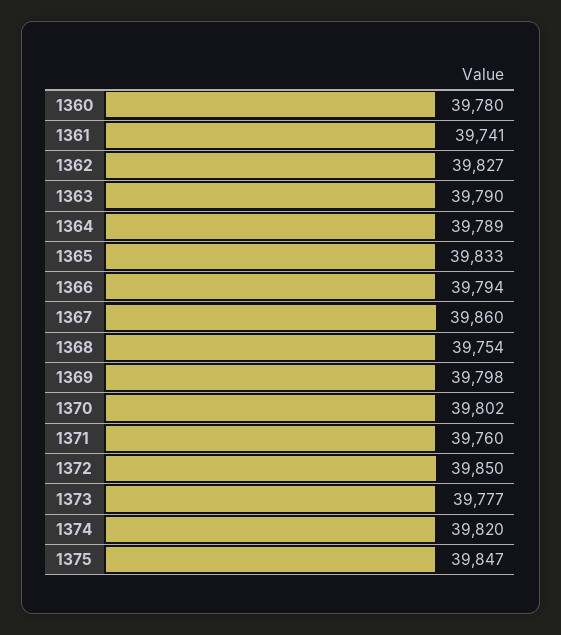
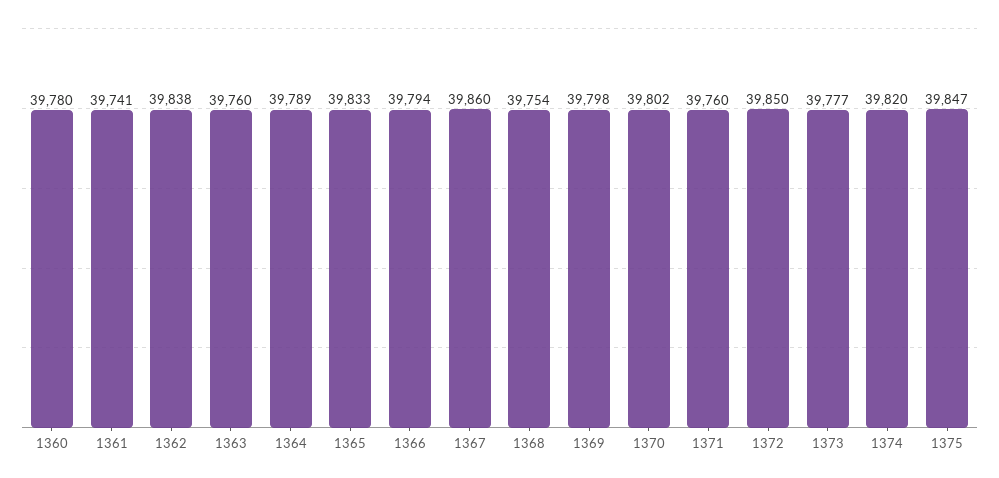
  {
    "1360": 39780,
    "1361": 39741,
-   "1362": 39827,
+   "1362": 39838,
-   "1363": 39790,
+   "1363": 39760,
    "1364": 39789,
    "1365": 39833,
    "1366": 39794,
    "1367": 39860,
    "1368": 39754,
    "1369": 39798,
    "1370": 39802,
    "1371": 39760,
    "1372": 39850,
    "1373": 39777,
    "1374": 39820,
    "1375": 39847
  }

